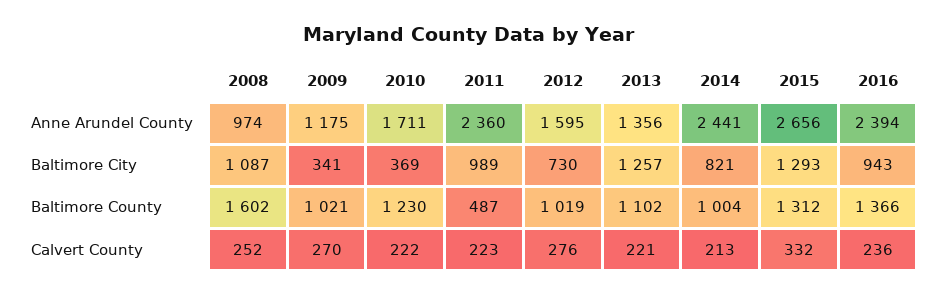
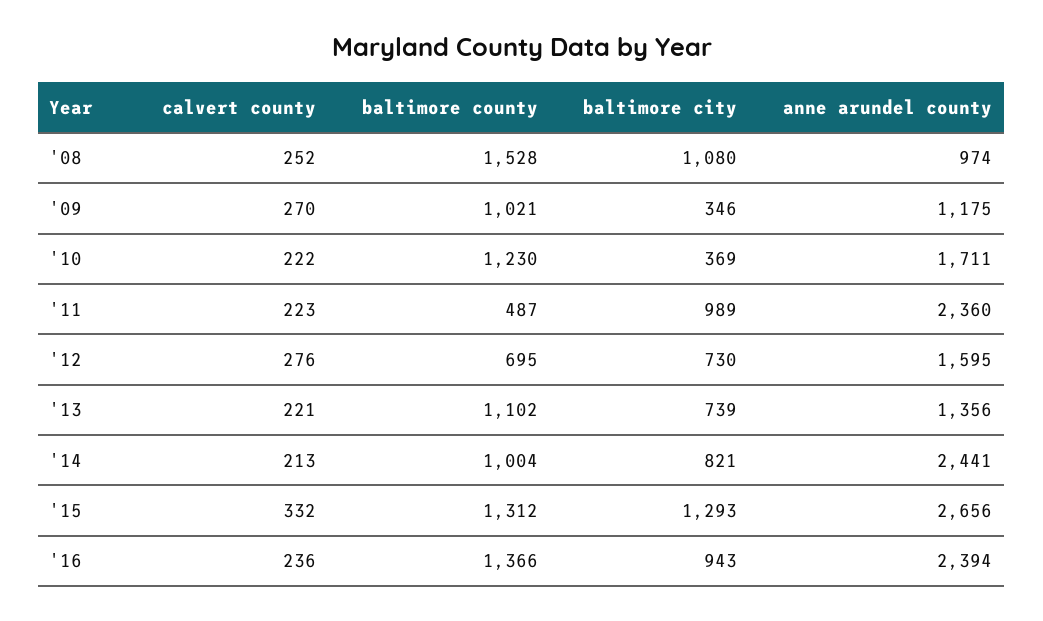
  {
    "2008": {
      "Anne Arundel County": 974,
-     "Baltimore City": 1087,
+     "Baltimore City": 1080,
-     "Baltimore County": 1602,
+     "Baltimore County": 1528,
      "Calvert County": 252
    },
    "2009": {
      "Anne Arundel County": 1175,
-     "Baltimore City": 341,
+     "Baltimore City": 346,
      "Baltimore County": 1021,
      "Calvert County": 270
    },
    "2010": {
      "Anne Arundel County": 1711,
      "Baltimore City": 369,
      "Baltimore County": 1230,
      "Calvert County": 222
    },
    "2011": {
      "Anne Arundel County": 2360,
      "Baltimore City": 989,
      "Baltimore County": 487,
      "Calvert County": 223
    },
    "2012": {
      "Anne Arundel County": 1595,
      "Baltimore City": 730,
-     "Baltimore County": 1019,
+     "Baltimore County": 695,
      "Calvert County": 276
    },
    "2013": {
      "Anne Arundel County": 1356,
-     "Baltimore City": 1257,
+     "Baltimore City": 739,
      "Baltimore County": 1102,
      "Calvert County": 221
    },
    "2014": {
      "Anne Arundel County": 2441,
      "Baltimore City": 821,
      "Baltimore County": 1004,
      "Calvert County": 213
    },
    "2015": {
      "Anne Arundel County": 2656,
      "Baltimore City": 1293,
      "Baltimore County": 1312,
      "Calvert County": 332
    },
    "2016": {
      "Anne Arundel County": 2394,
      "Baltimore City": 943,
      "Baltimore County": 1366,
      "Calvert County": 236
    }
  }

